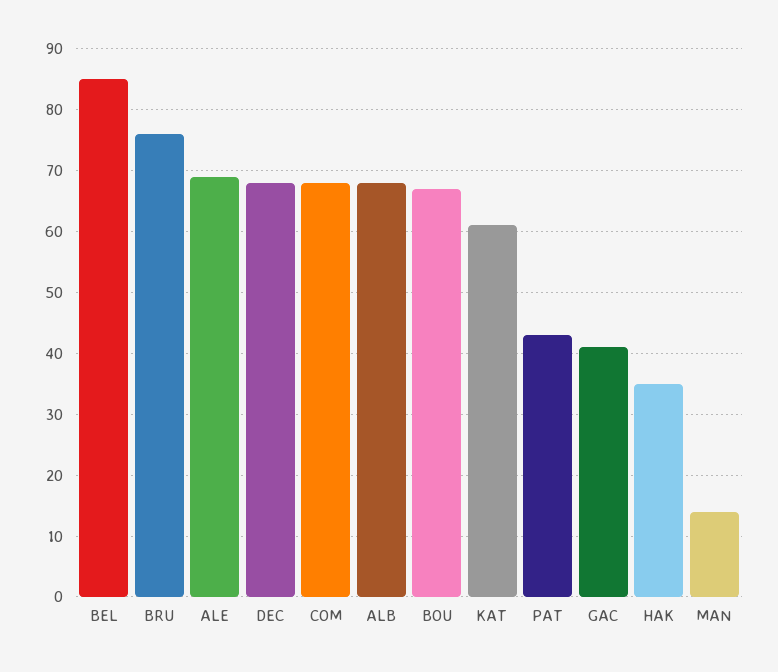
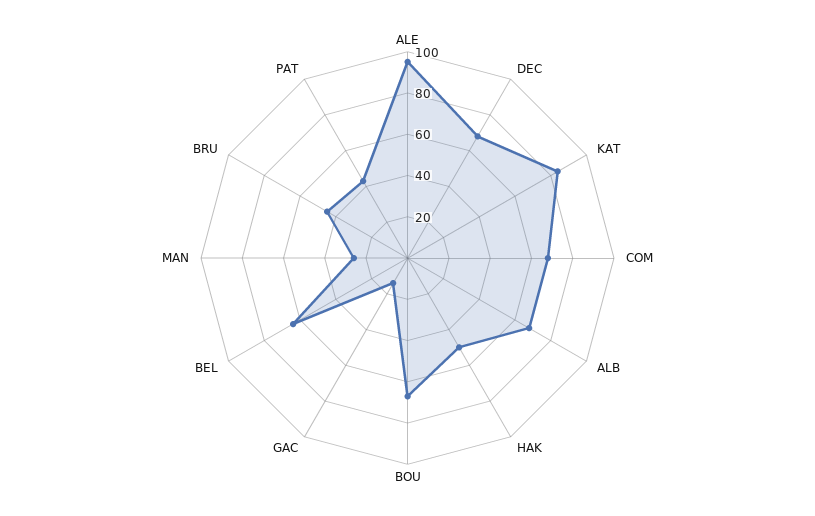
  {
-   "BEL": 85,
+   "BEL": 65,
-   "BRU": 76,
+   "BRU": 45,
-   "ALE": 69,
+   "ALE": 95,
    "DEC": 68,
    "COM": 68,
    "ALB": 68,
    "BOU": 67,
-   "KAT": 61,
+   "KAT": 85,
    "PAT": 43,
-   "GAC": 41,
+   "GAC": 15,
-   "HAK": 35,
+   "HAK": 50,
-   "MAN": 14
+   "MAN": 25
  }

